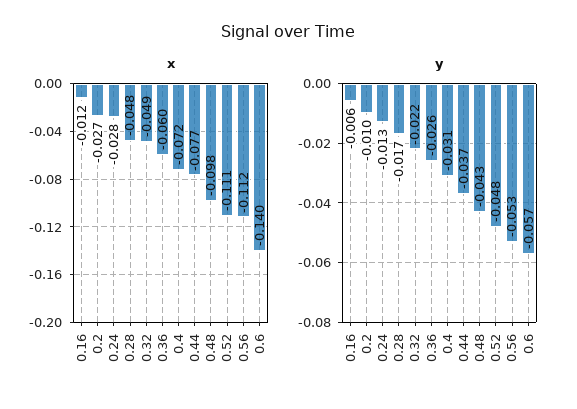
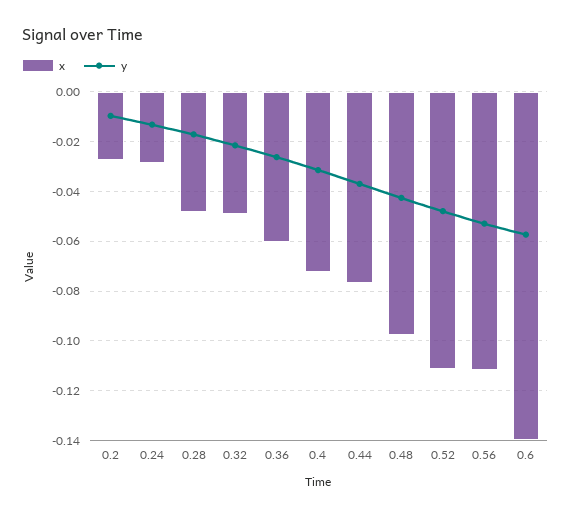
  {
    "x": {
-     "0.16": -0.012,
      "0.2": -0.027,
      "0.24": -0.028,
      "0.28": -0.048,
      "0.32": -0.049,
      "0.36": -0.06,
      "0.4": -0.072,
      "0.44": -0.077,
      "0.48": -0.098,
      "0.52": -0.111,
      "0.56": -0.112,
      "0.6": -0.14
    },
    "y": {
-     "0.16": -0.006,
      "0.2": -0.01,
      "0.24": -0.013,
      "0.28": -0.017,
      "0.32": -0.022,
      "0.36": -0.026,
      "0.4": -0.031,
      "0.44": -0.037,
      "0.48": -0.043,
      "0.52": -0.048,
      "0.56": -0.053,
      "0.6": -0.057
    }
  }

